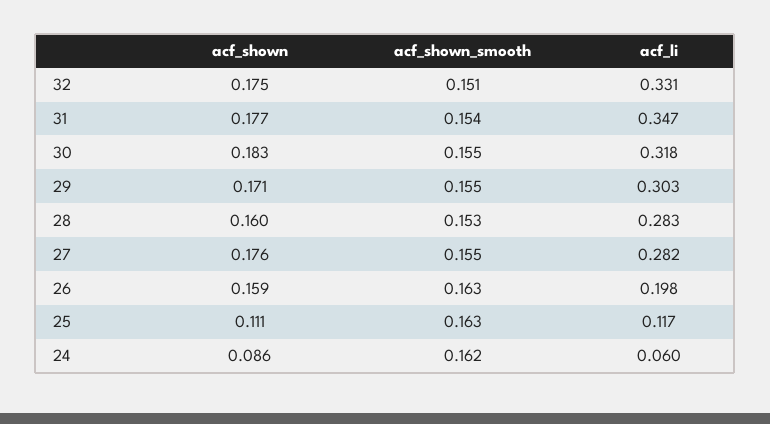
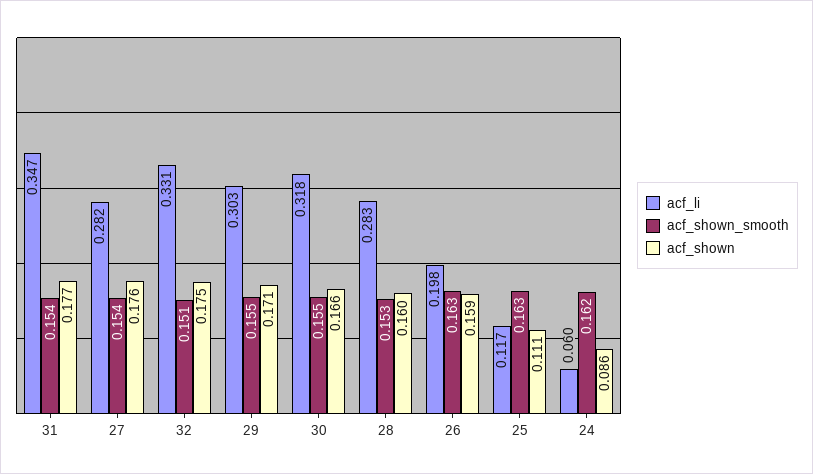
  {
    "acf_shown": {
      "32": 0.175,
      "31": 0.177,
-     "30": 0.183,
+     "30": 0.166,
      "29": 0.171,
      "28": 0.16,
      "27": 0.176,
      "26": 0.159,
      "25": 0.111,
      "24": 0.086
    },
    "acf_shown_smooth": {
      "32": 0.151,
      "31": 0.154,
      "30": 0.155,
      "29": 0.155,
      "28": 0.153,
-     "27": 0.155,
+     "27": 0.154,
      "26": 0.163,
      "25": 0.163,
      "24": 0.162
    },
    "acf_li": {
      "32": 0.331,
      "31": 0.347,
      "30": 0.318,
      "29": 0.303,
      "28": 0.283,
      "27": 0.282,
      "26": 0.198,
      "25": 0.117,
      "24": 0.06
    }
  }

